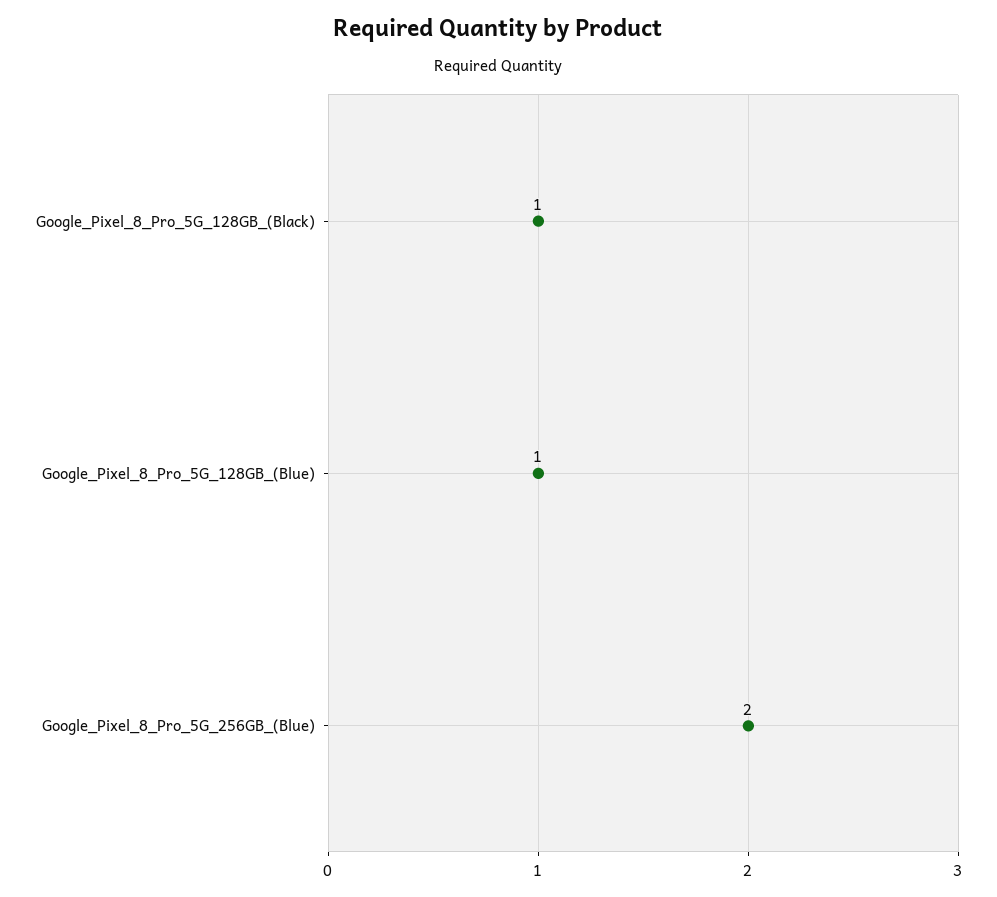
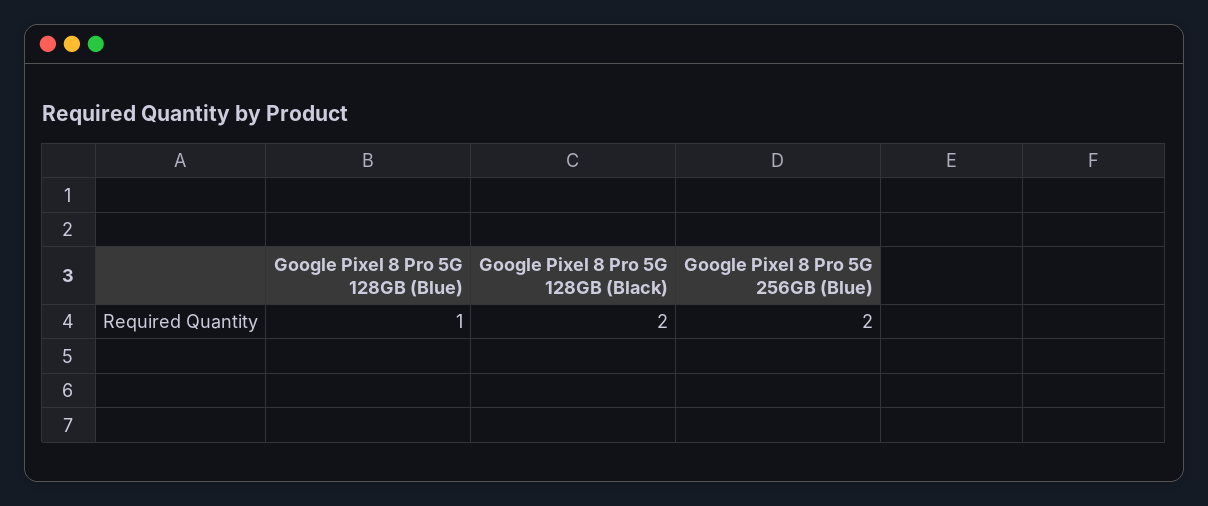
  {
-   "Google_Pixel_8_Pro_5G_128GB_(Black)": 1,
+   "Google_Pixel_8_Pro_5G_128GB_(Black)": 2,
    "Google_Pixel_8_Pro_5G_128GB_(Blue)": 1,
    "Google_Pixel_8_Pro_5G_256GB_(Blue)": 2
  }

